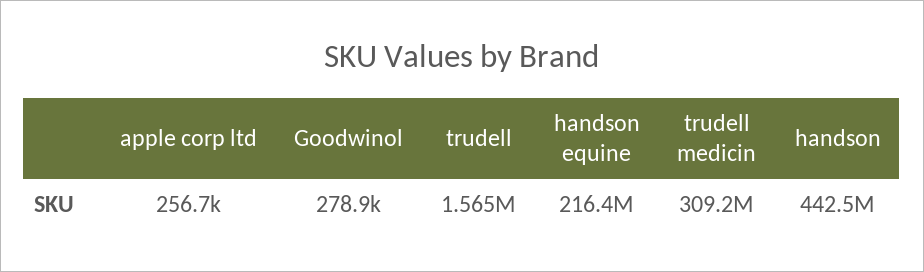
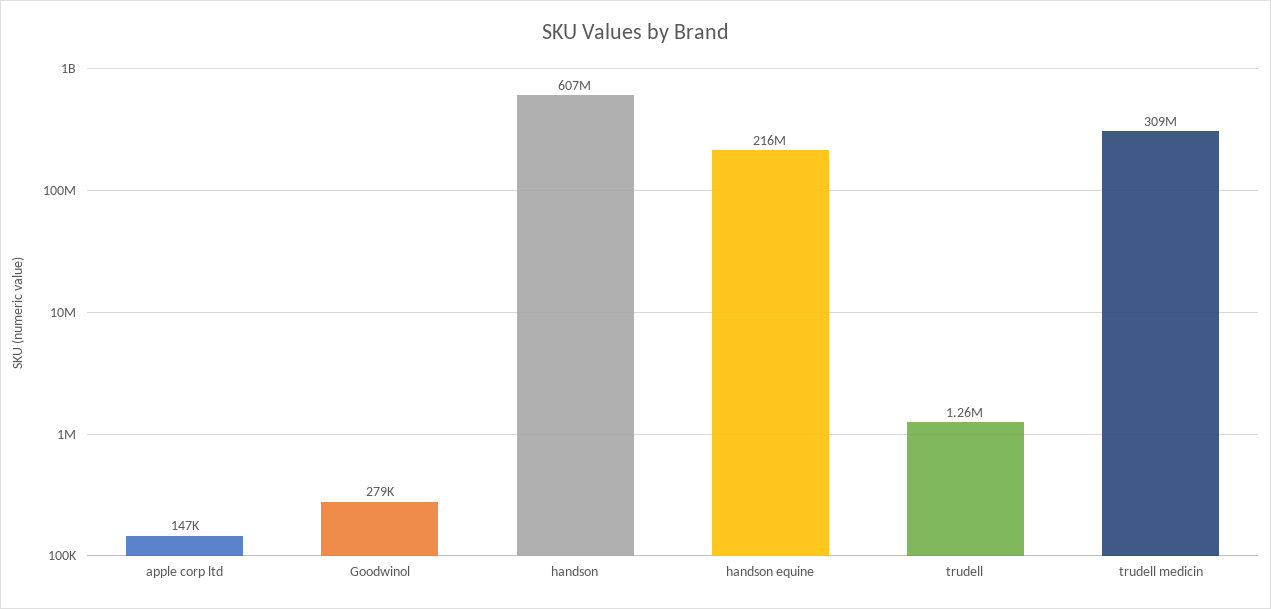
  {
-   "apple corp ltd": 256700,
+   "apple corp ltd": 147000,
    "Goodwinol": 278900,
-   "trudell": 1565000,
+   "trudell": 1260000,
    "handson equine": 216400000,
    "trudell medicin": 309200000,
-   "handson": 442500000
+   "handson": 607000000
  }

